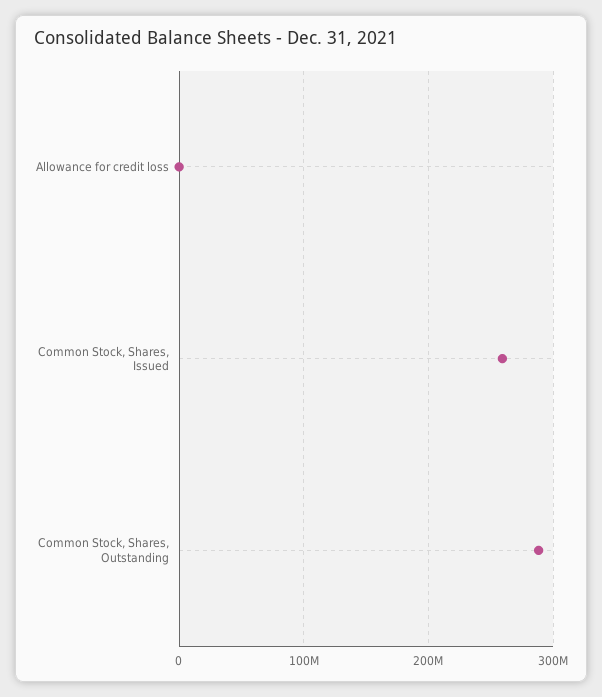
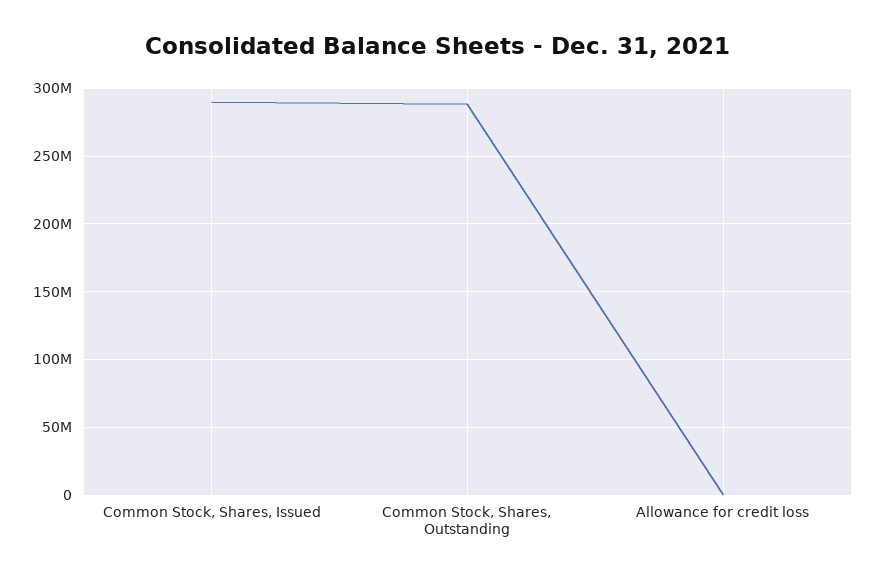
  {
    "Allowance for credit loss": 0,
-   "Common Stock, Shares, Issued": 260000000,
+   "Common Stock, Shares, Issued": 290000000,
    "Common Stock, Shares, Outstanding": 290000000
  }

